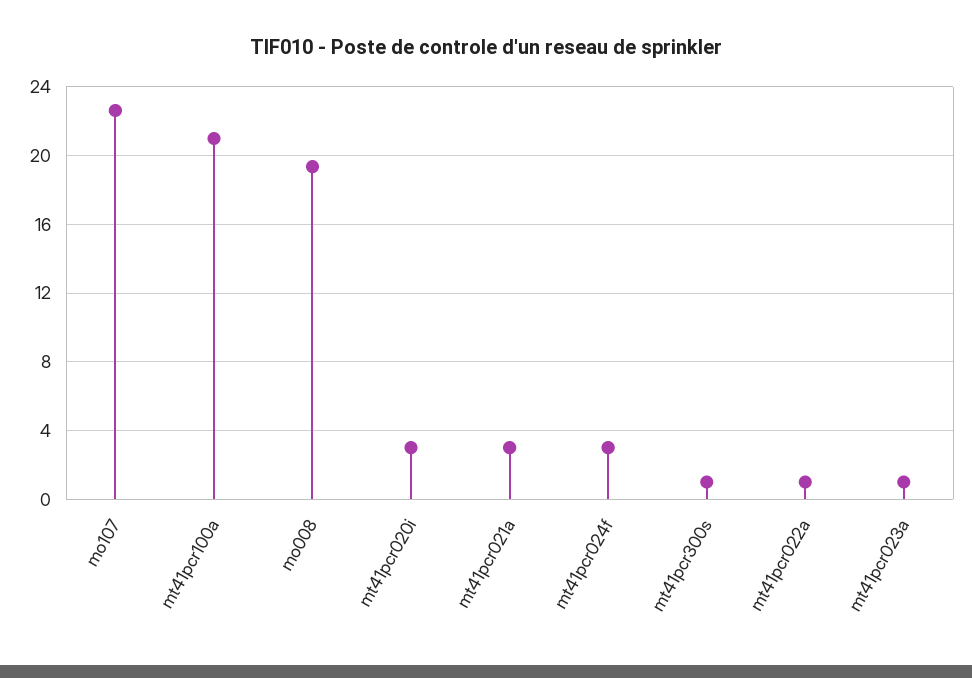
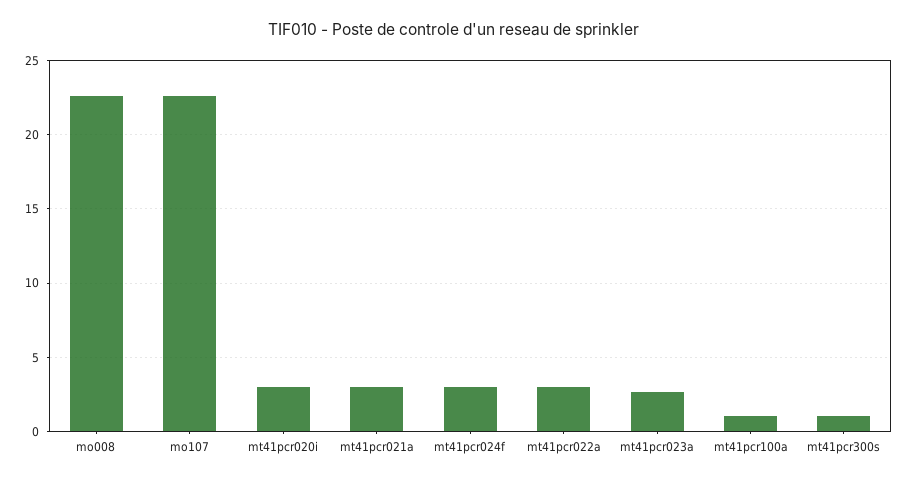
  {
    "mo107": 22.5,
-   "mt41pcr100a": 21,
+   "mt41pcr100a": 1,
-   "mo008": 19.5,
+   "mo008": 22.5,
    "mt41pcr020i": 3,
    "mt41pcr021a": 3,
    "mt41pcr024f": 3,
    "mt41pcr300s": 1,
-   "mt41pcr022a": 1,
+   "mt41pcr022a": 3,
-   "mt41pcr023a": 1
+   "mt41pcr023a": 2.5
  }

